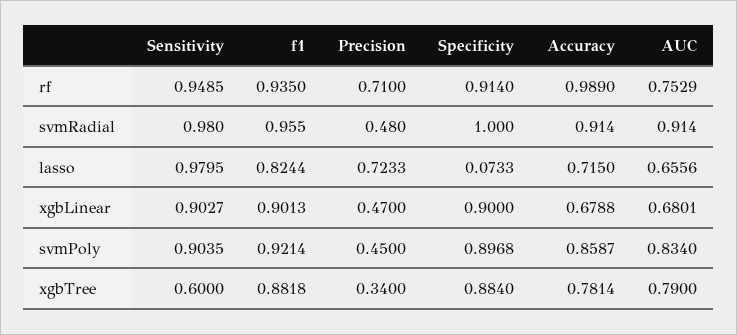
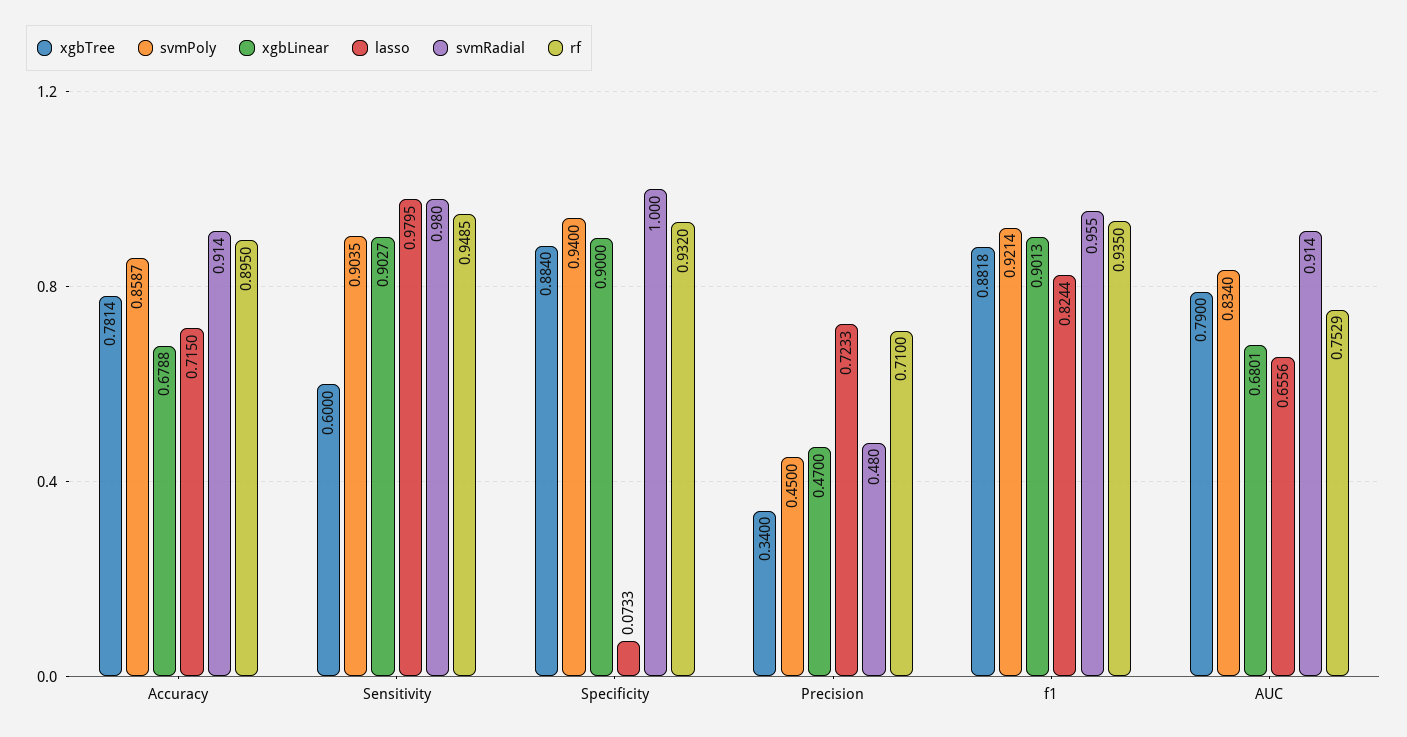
  {
    "rf": {
      "Sensitivity": 0.9485,
      "f1": 0.935,
      "Precision": 0.71,
-     "Specificity": 0.914,
+     "Specificity": 0.932,
-     "Accuracy": 0.989,
+     "Accuracy": 0.895,
      "AUC": 0.7529
    },
    "svmRadial": {
      "Sensitivity": 0.98,
      "f1": 0.955,
      "Precision": 0.48,
      "Specificity": 1,
      "Accuracy": 0.914,
      "AUC": 0.914
    },
    "lasso": {
      "Sensitivity": 0.9795,
      "f1": 0.8244,
      "Precision": 0.7233,
      "Specificity": 0.0733,
      "Accuracy": 0.715,
      "AUC": 0.6556
    },
    "xgbLinear": {
      "Sensitivity": 0.9027,
      "f1": 0.9013,
      "Precision": 0.47,
      "Specificity": 0.9,
      "Accuracy": 0.6788,
      "AUC": 0.6801
    },
    "svmPoly": {
      "Sensitivity": 0.9035,
      "f1": 0.9214,
      "Precision": 0.45,
-     "Specificity": 0.8968,
+     "Specificity": 0.94,
      "Accuracy": 0.8587,
      "AUC": 0.834
    },
    "xgbTree": {
      "Sensitivity": 0.6,
      "f1": 0.8818,
      "Precision": 0.34,
      "Specificity": 0.884,
      "Accuracy": 0.7814,
      "AUC": 0.79
    }
  }

